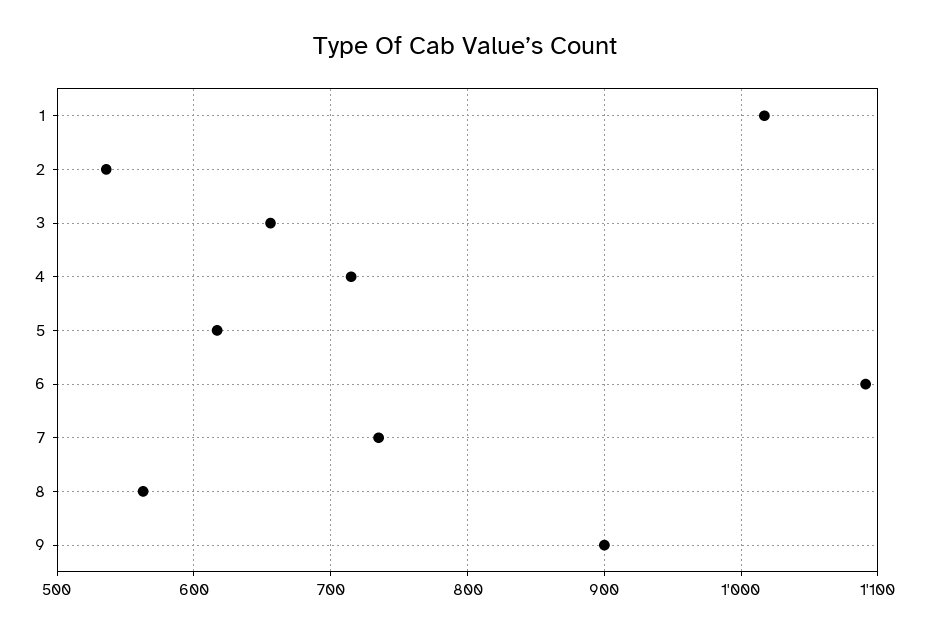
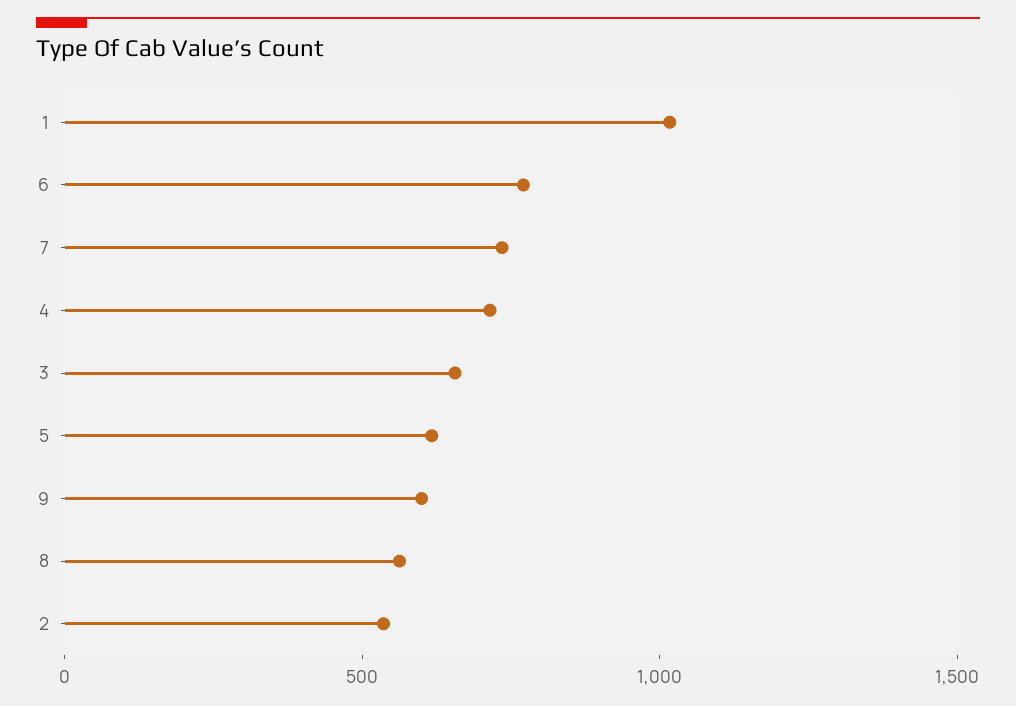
  {
    "1": 1020,
    "2": 540,
    "3": 660,
    "4": 720,
    "5": 620,
-   "6": 1090,
+   "6": 800,
    "7": 740,
    "8": 560,
-   "9": 900
+   "9": 600
  }

